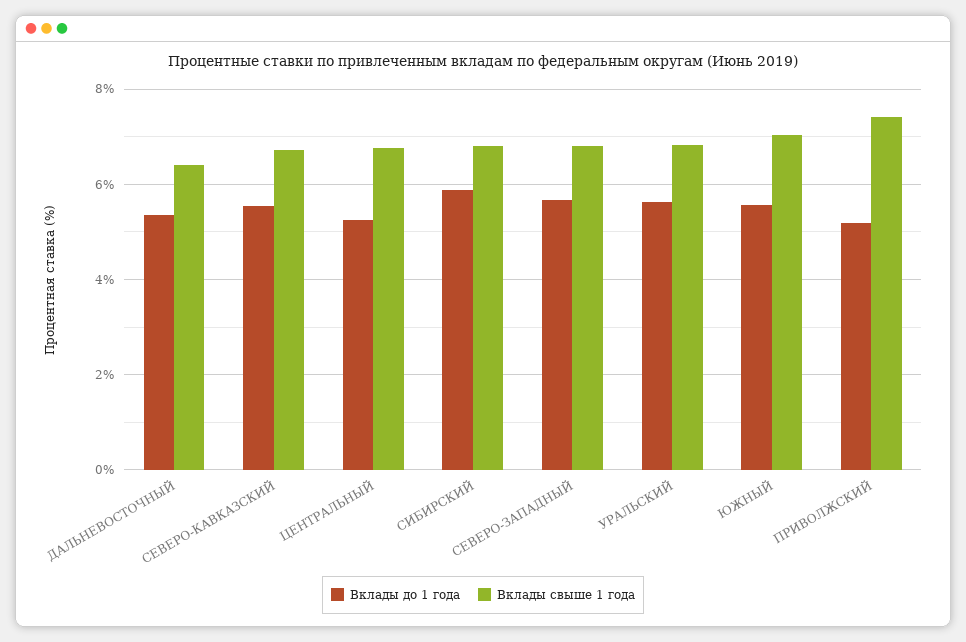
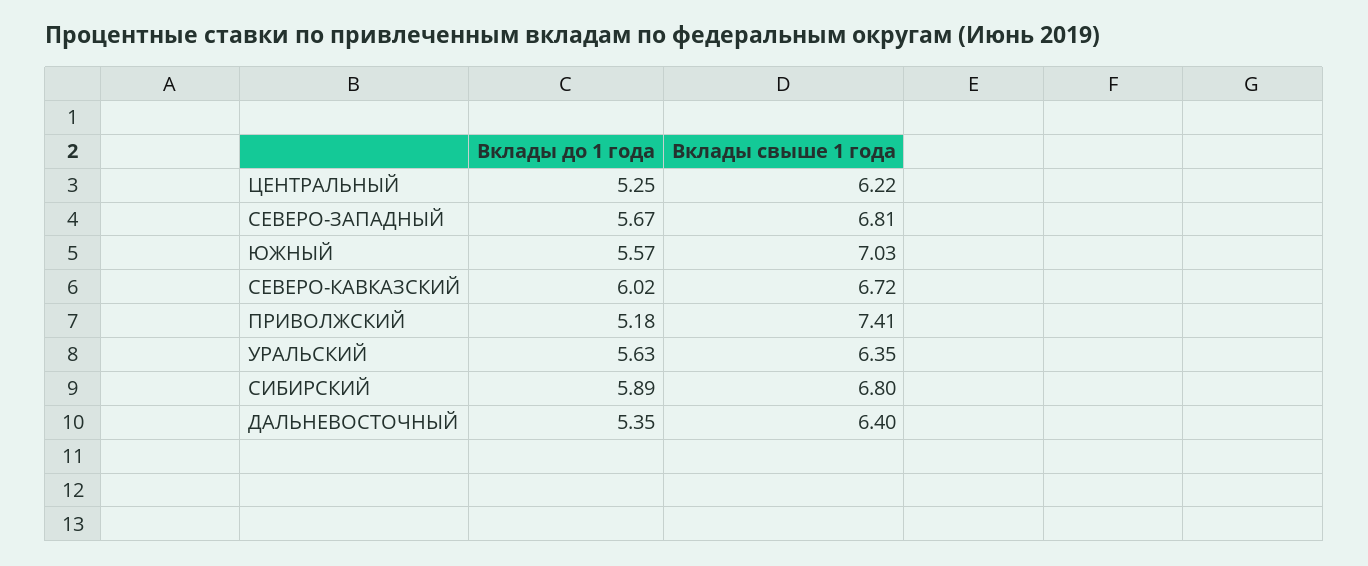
  {
    "Вклады до 1 года": {
      "ДАЛЬНЕВОСТОЧНЫЙ": 5.35,
-     "СЕВЕРО-КАВКАЗСКИЙ": 5.6,
+     "СЕВЕРО-КАВКАЗСКИЙ": 6.02,
      "ЦЕНТРАЛЬНЫЙ": 5.25,
      "СИБИРСКИЙ": 5.89,
      "СЕВЕРО-ЗАПАДНЫЙ": 5.67,
      "УРАЛЬСКИЙ": 5.63,
      "ЮЖНЫЙ": 5.57,
      "ПРИВОЛЖСКИЙ": 5.18
    },
    "Вклады свыше 1 года": {
      "ДАЛЬНЕВОСТОЧНЫЙ": 6.4,
      "СЕВЕРО-КАВКАЗСКИЙ": 6.72,
-     "ЦЕНТРАЛЬНЫЙ": 6.8,
+     "ЦЕНТРАЛЬНЫЙ": 6.22,
      "СИБИРСКИЙ": 6.8,
      "СЕВЕРО-ЗАПАДНЫЙ": 6.81,
-     "УРАЛЬСКИЙ": 6.8,
+     "УРАЛЬСКИЙ": 6.35,
      "ЮЖНЫЙ": 7.03,
      "ПРИВОЛЖСКИЙ": 7.41
    }
  }

